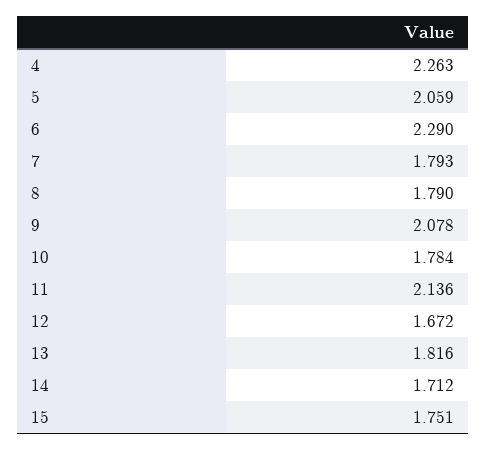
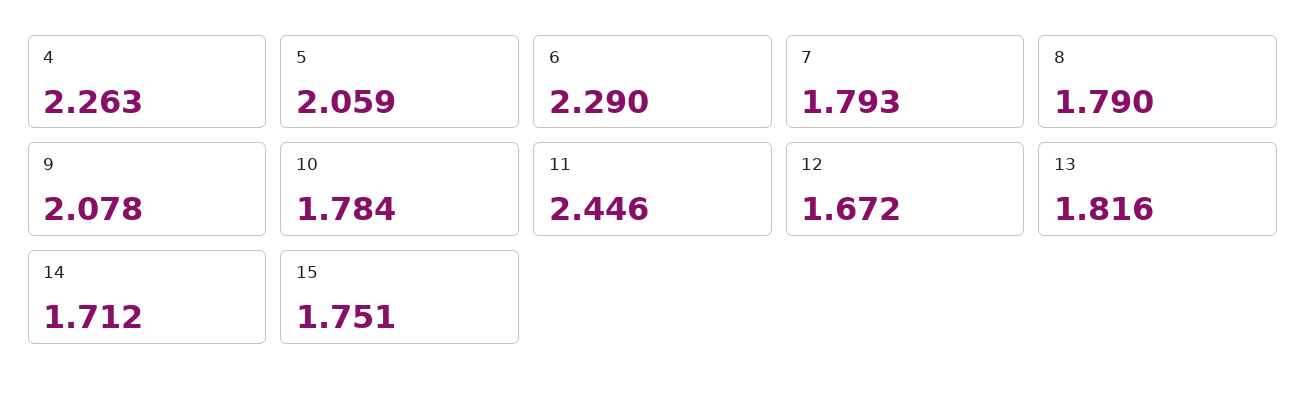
  {
    "4": 2.263,
    "5": 2.059,
    "6": 2.29,
    "7": 1.793,
    "8": 1.79,
    "9": 2.078,
    "10": 1.784,
-   "11": 2.136,
+   "11": 2.446,
    "12": 1.672,
    "13": 1.816,
    "14": 1.712,
    "15": 1.751
  }

